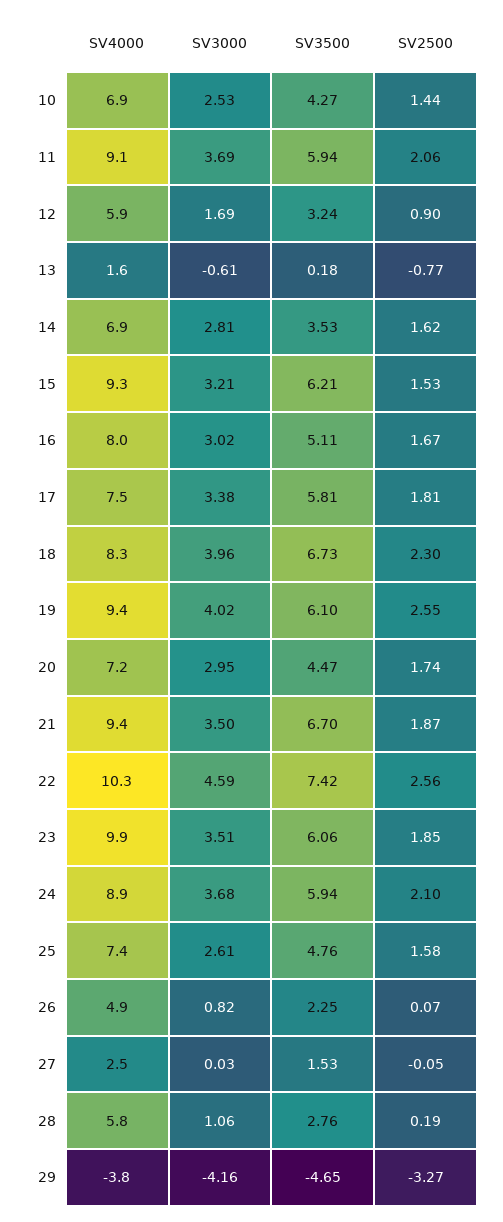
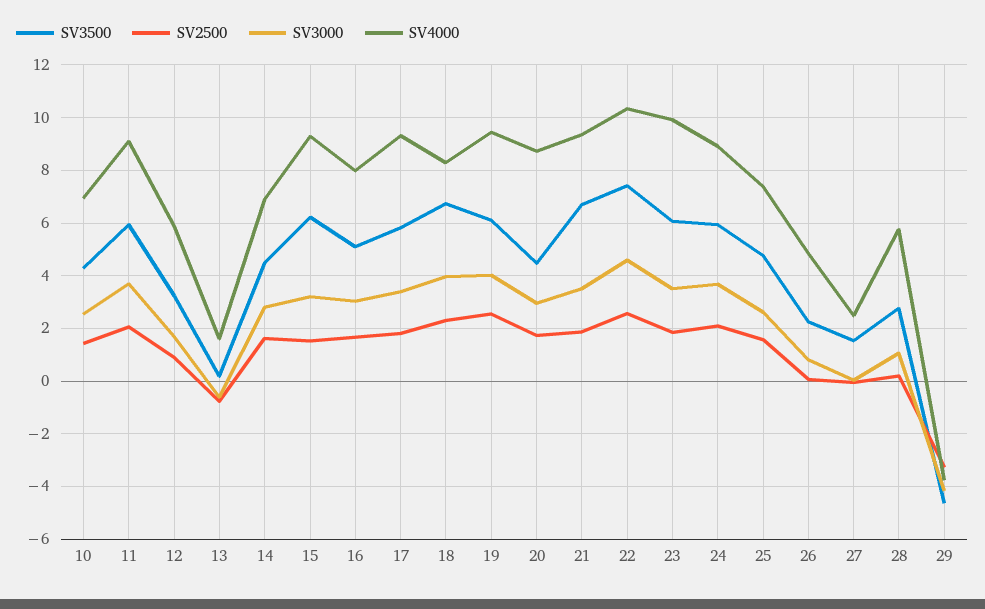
  {
    "SV4000": {
      "10": 6.9,
      "11": 9.1,
      "12": 5.9,
      "13": 1.6,
      "14": 6.9,
      "15": 9.3,
      "16": 8,
-     "17": 7.5,
+     "17": 9.25,
      "18": 8.3,
      "19": 9.4,
-     "20": 7.2,
+     "20": 8.75,
      "21": 9.4,
      "22": 10.3,
      "23": 9.9,
      "24": 8.9,
      "25": 7.4,
      "26": 4.9,
      "27": 2.5,
      "28": 5.8,
      "29": -3.8
    },
    "SV3000": {
      "10": 2.53,
      "11": 3.69,
      "12": 1.69,
      "13": -0.61,
      "14": 2.81,
      "15": 3.21,
      "16": 3.02,
      "17": 3.38,
      "18": 3.96,
      "19": 4.02,
      "20": 2.95,
      "21": 3.5,
      "22": 4.59,
      "23": 3.51,
      "24": 3.68,
      "25": 2.61,
      "26": 0.82,
      "27": 0.03,
      "28": 1.06,
      "29": -4.16
    },
    "SV3500": {
      "10": 4.27,
      "11": 5.94,
      "12": 3.24,
      "13": 0.18,
-     "14": 3.53,
+     "14": 4.5,
      "15": 6.21,
      "16": 5.11,
      "17": 5.81,
      "18": 6.73,
      "19": 6.1,
      "20": 4.47,
      "21": 6.7,
      "22": 7.42,
      "23": 6.06,
      "24": 5.94,
      "25": 4.76,
      "26": 2.25,
      "27": 1.53,
      "28": 2.76,
      "29": -4.65
    },
    "SV2500": {
      "10": 1.44,
      "11": 2.06,
      "12": 0.9,
      "13": -0.77,
      "14": 1.62,
      "15": 1.53,
      "16": 1.67,
      "17": 1.81,
      "18": 2.3,
      "19": 2.55,
      "20": 1.74,
      "21": 1.87,
      "22": 2.56,
      "23": 1.85,
      "24": 2.1,
      "25": 1.58,
      "26": 0.07,
      "27": -0.05,
      "28": 0.19,
      "29": -3.27
    }
  }

